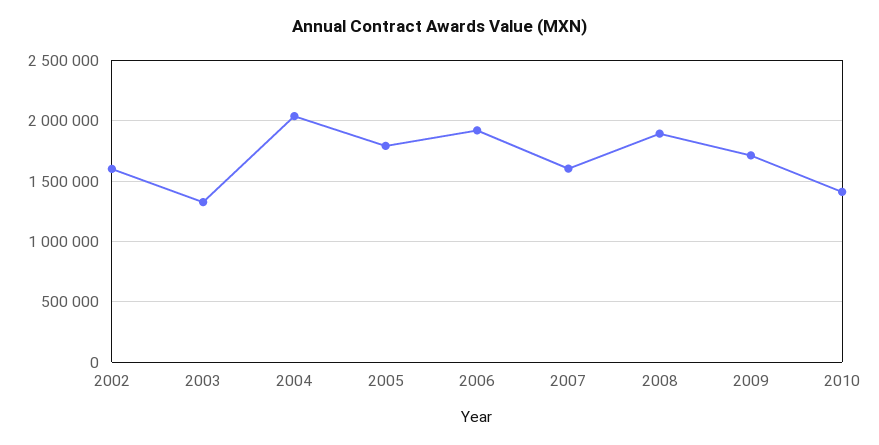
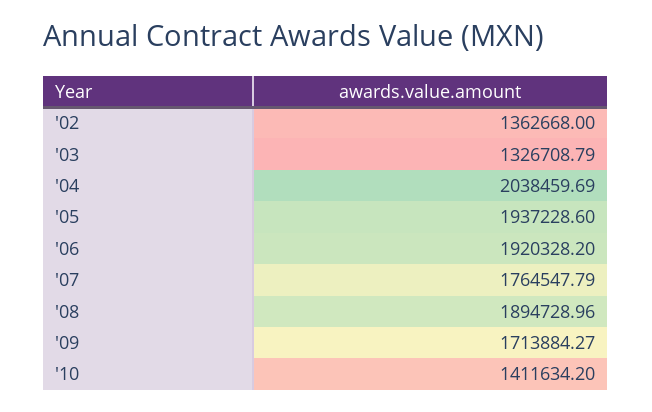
  {
-   "2002": 1600000,
+   "2002": 1362668,
    "2003": 1326708.79,
    "2004": 2038459.69,
-   "2005": 1800000,
+   "2005": 1937228.6,
    "2006": 1920328.2,
-   "2007": 1600000,
+   "2007": 1764547.79,
    "2008": 1894728.96,
    "2009": 1713884.27,
    "2010": 1411634.2
  }

